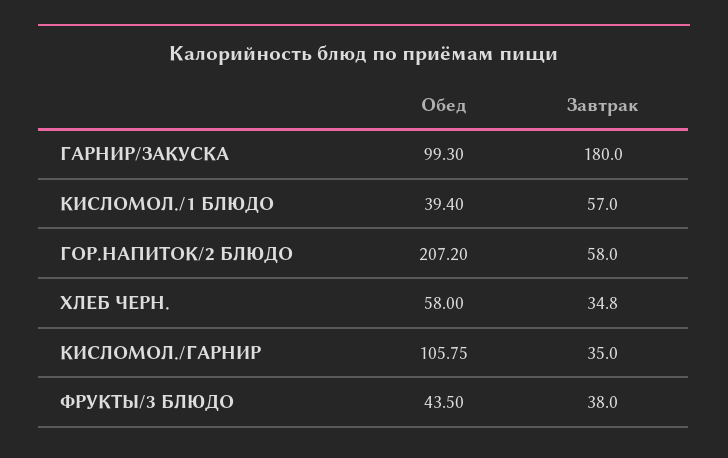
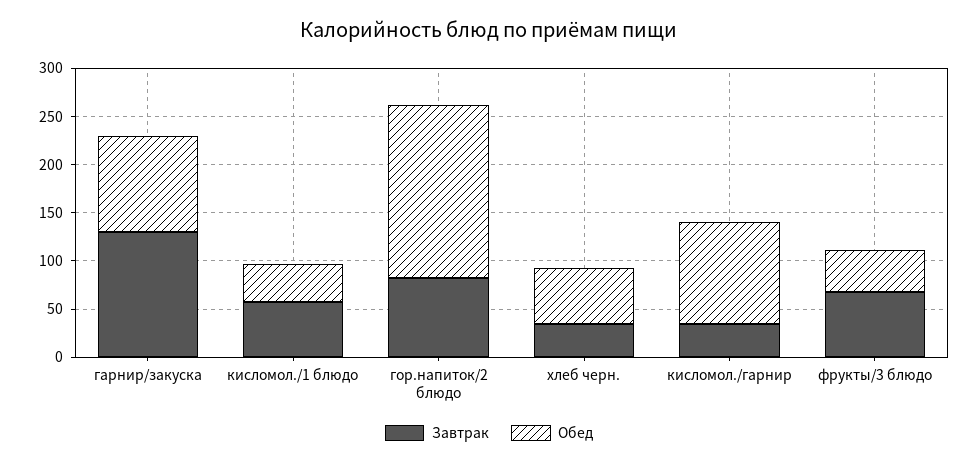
  {
    "Обед": {
      "ГАРНИР/ЗАКУСКА": 99.3,
      "КИСЛОМОЛ./1 БЛЮДО": 39.4,
-     "ГОР.НАПИТОК/2 БЛЮДО": 207.2,
+     "ГОР.НАПИТОК/2 БЛЮДО": 180,
      "ХЛЕБ ЧЕРН.": 58,
      "КИСЛОМОЛ./ГАРНИР": 105.75,
      "ФРУКТЫ/3 БЛЮДО": 43.5
    },
    "Завтрак": {
-     "ГАРНИР/ЗАКУСКА": 180,
+     "ГАРНИР/ЗАКУСКА": 130,
      "КИСЛОМОЛ./1 БЛЮДО": 57,
-     "ГОР.НАПИТОК/2 БЛЮДО": 58,
+     "ГОР.НАПИТОК/2 БЛЮДО": 80,
      "ХЛЕБ ЧЕРН.": 34.8,
      "КИСЛОМОЛ./ГАРНИР": 35,
-     "ФРУКТЫ/3 БЛЮДО": 38
+     "ФРУКТЫ/3 БЛЮДО": 70
    }
  }

